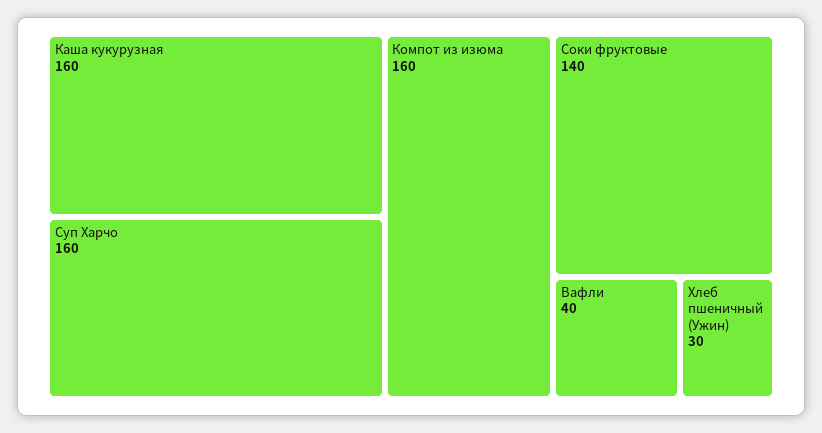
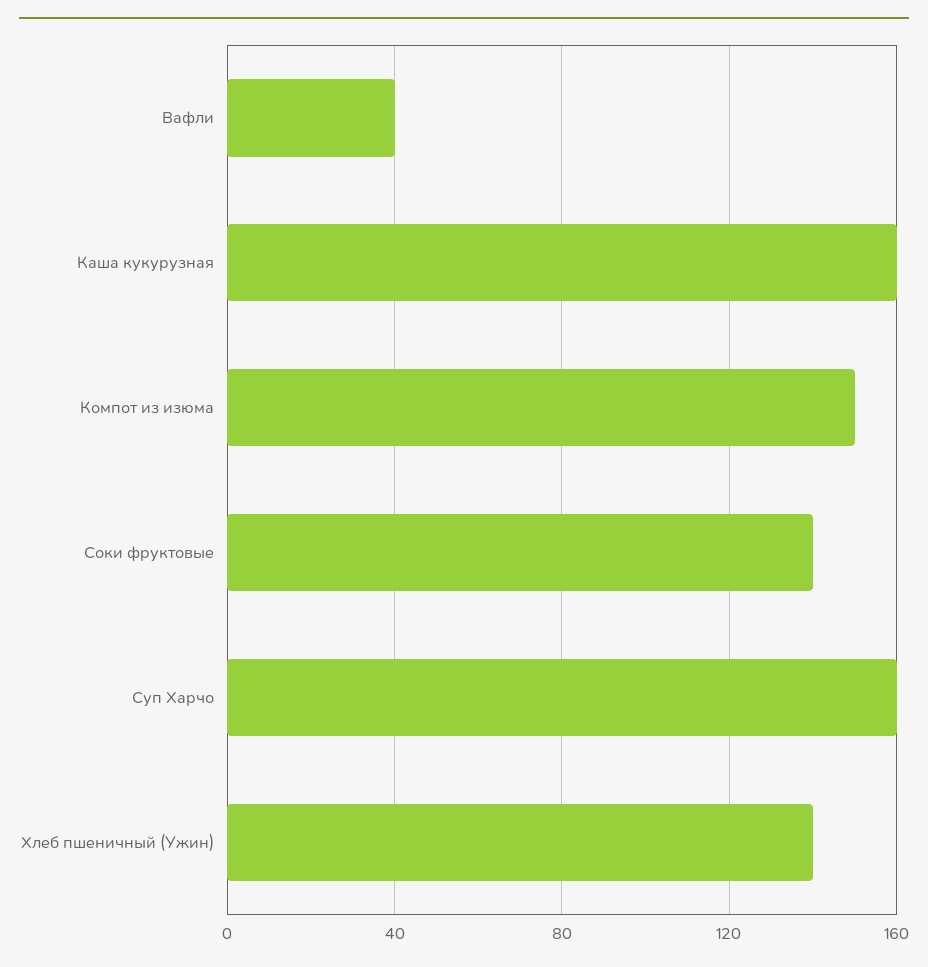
  {
    "Каша кукурузная": 160,
    "Суп Харчо": 160,
-   "Компот из изюма": 160,
+   "Компот из изюма": 150,
    "Соки фруктовые": 140,
    "Вафли": 40,
-   "Хлеб пшеничный (Ужин)": 30
+   "Хлеб пшеничный (Ужин)": 140
  }

